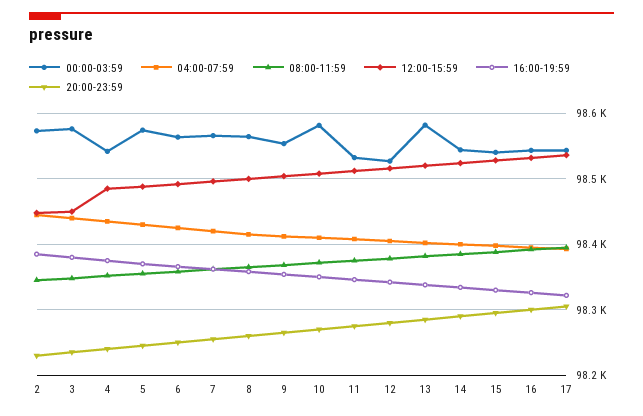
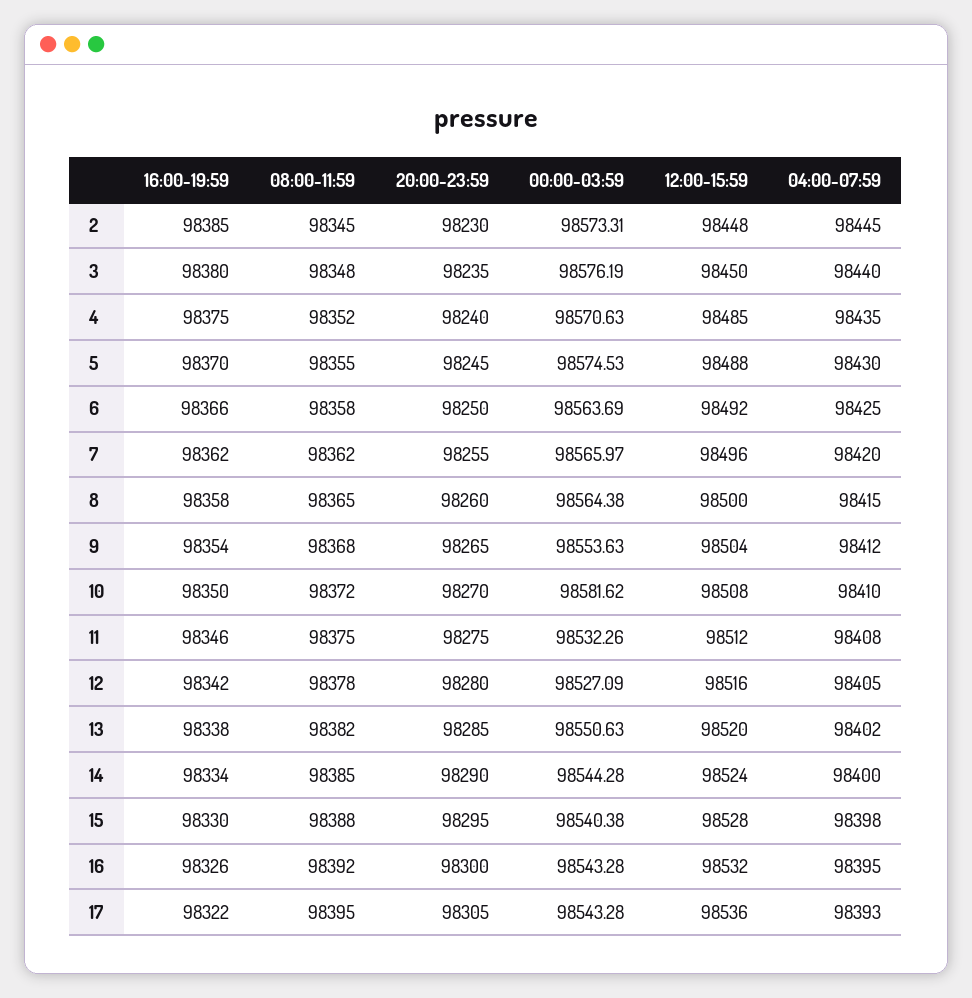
  {
    "00:00-03:59": {
      "2": 98573.31,
      "3": 98576.19,
-     "4": 98540,
+     "4": 98570.63,
      "5": 98574.53,
      "6": 98563.69,
      "7": 98565.97,
      "8": 98564.38,
      "9": 98553.63,
      "10": 98581.62,
      "11": 98532.26,
      "12": 98527.09,
-     "13": 98580,
+     "13": 98550.63,
      "14": 98544.28,
      "15": 98540.38,
      "16": 98543.28,
      "17": 98543.28
    },
    "04:00-07:59": {
      "2": 98445,
      "3": 98440,
      "4": 98435,
      "5": 98430,
      "6": 98425,
      "7": 98420,
      "8": 98415,
      "9": 98412,
      "10": 98410,
      "11": 98408,
      "12": 98405,
      "13": 98402,
      "14": 98400,
      "15": 98398,
      "16": 98395,
      "17": 98393
    },
    "08:00-11:59": {
      "2": 98345,
      "3": 98348,
      "4": 98352,
      "5": 98355,
      "6": 98358,
      "7": 98362,
      "8": 98365,
      "9": 98368,
      "10": 98372,
      "11": 98375,
      "12": 98378,
      "13": 98382,
      "14": 98385,
      "15": 98388,
      "16": 98392,
      "17": 98395
    },
    "12:00-15:59": {
      "2": 98448,
      "3": 98450,
      "4": 98485,
      "5": 98488,
      "6": 98492,
      "7": 98496,
      "8": 98500,
      "9": 98504,
      "10": 98508,
      "11": 98512,
      "12": 98516,
      "13": 98520,
      "14": 98524,
      "15": 98528,
      "16": 98532,
      "17": 98536
    },
    "16:00-19:59": {
      "2": 98385,
      "3": 98380,
      "4": 98375,
      "5": 98370,
      "6": 98366,
      "7": 98362,
      "8": 98358,
      "9": 98354,
      "10": 98350,
      "11": 98346,
      "12": 98342,
      "13": 98338,
      "14": 98334,
      "15": 98330,
      "16": 98326,
      "17": 98322
    },
    "20:00-23:59": {
      "2": 98230,
      "3": 98235,
      "4": 98240,
      "5": 98245,
      "6": 98250,
      "7": 98255,
      "8": 98260,
      "9": 98265,
      "10": 98270,
      "11": 98275,
      "12": 98280,
      "13": 98285,
      "14": 98290,
      "15": 98295,
      "16": 98300,
      "17": 98305
    }
  }

